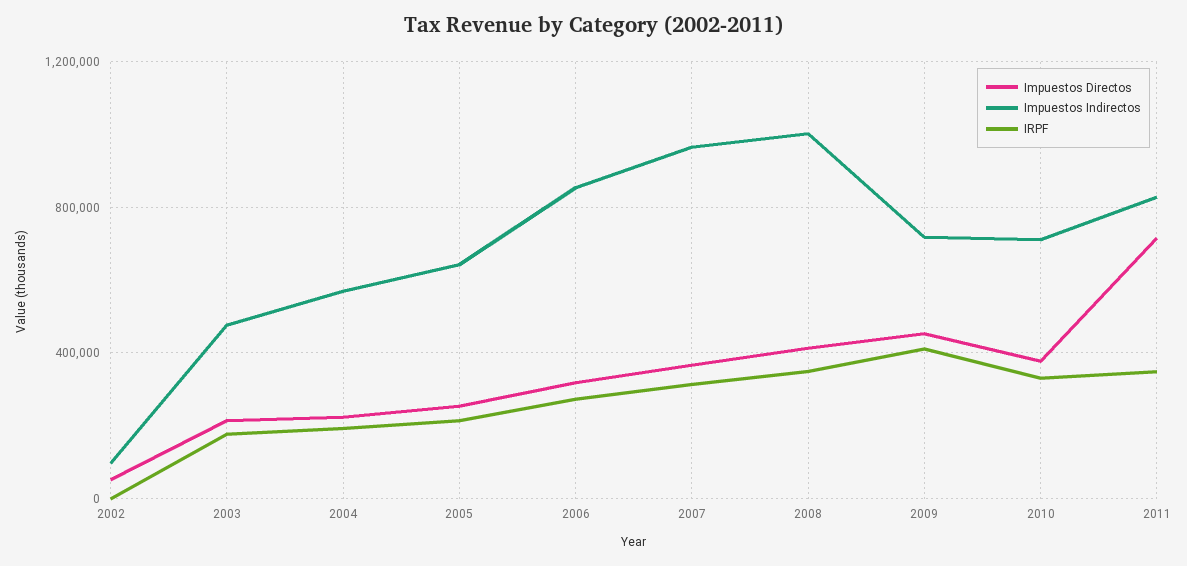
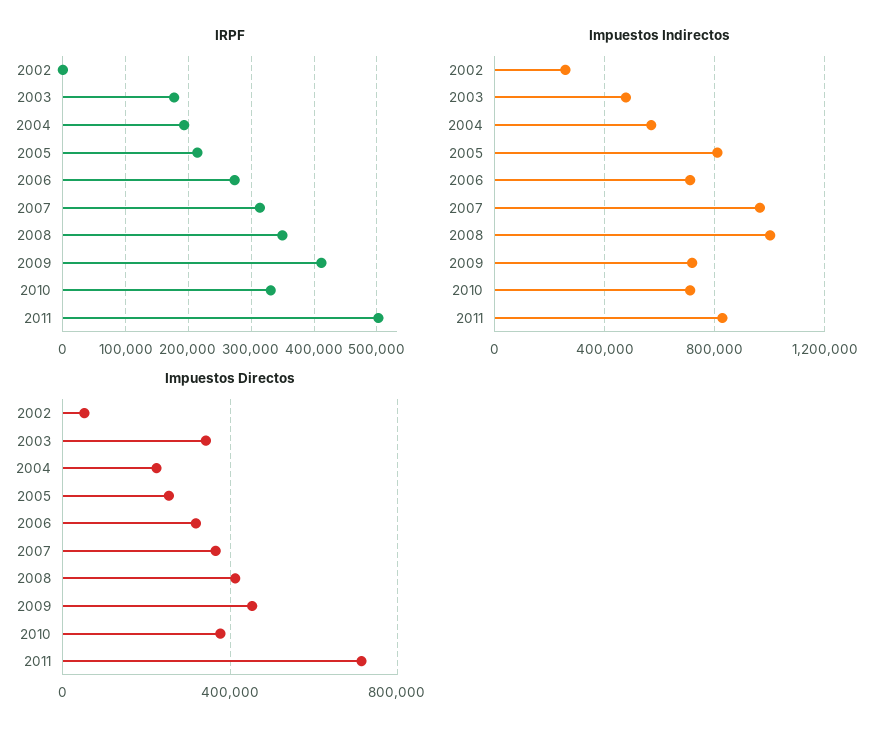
  {
    "Impuestos Directos": {
      "2002": 50000,
-     "2003": 200000,
+     "2003": 350000,
      "2004": 200000,
      "2005": 250000,
      "2006": 300000,
      "2007": 350000,
      "2008": 400000,
      "2009": 450000,
      "2010": 400000,
      "2011": 700000
    },
    "Impuestos Indirectos": {
-     "2002": 100000,
+     "2002": 250000,
      "2003": 500000,
      "2004": 550000,
-     "2005": 650000,
+     "2005": 800000,
-     "2006": 850000,
+     "2006": 700000,
      "2007": 950000,
      "2008": 1000000,
      "2009": 700000,
      "2010": 700000,
      "2011": 850000
    },
    "IRPF": {
      "2002": 0,
      "2003": 180000,
      "2004": 190000,
      "2005": 210000,
      "2006": 270000,
      "2007": 310000,
      "2008": 350000,
      "2009": 410000,
      "2010": 330000,
-     "2011": 350000
+     "2011": 500000
    }
  }

